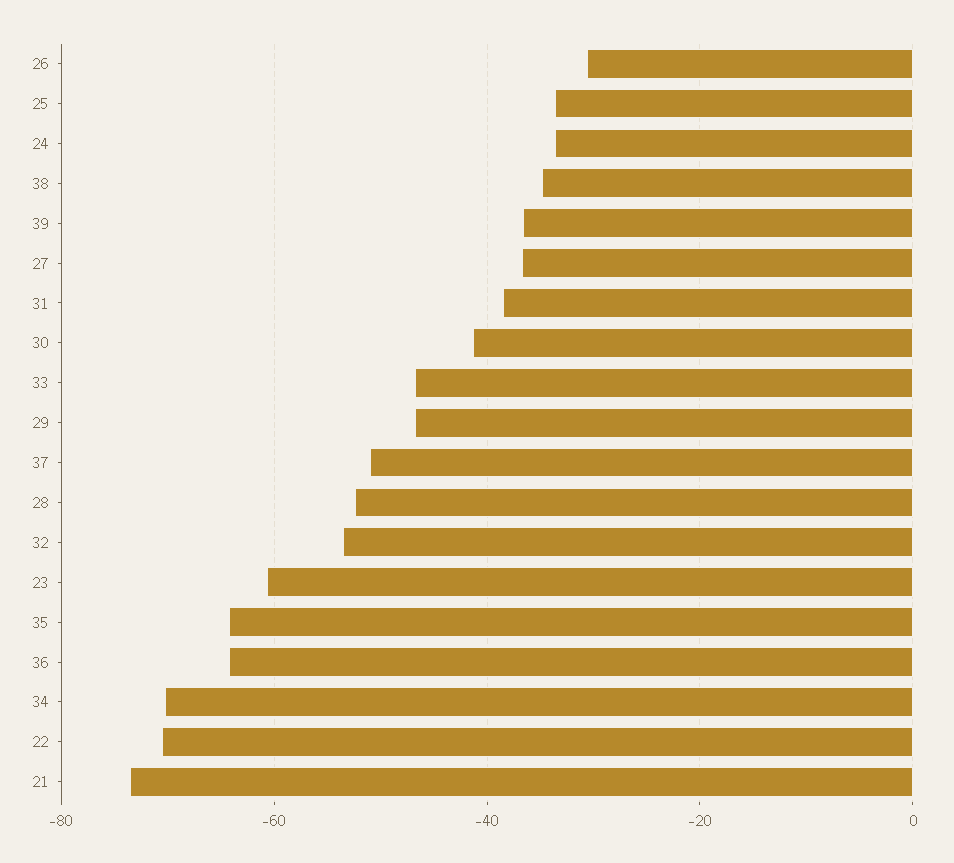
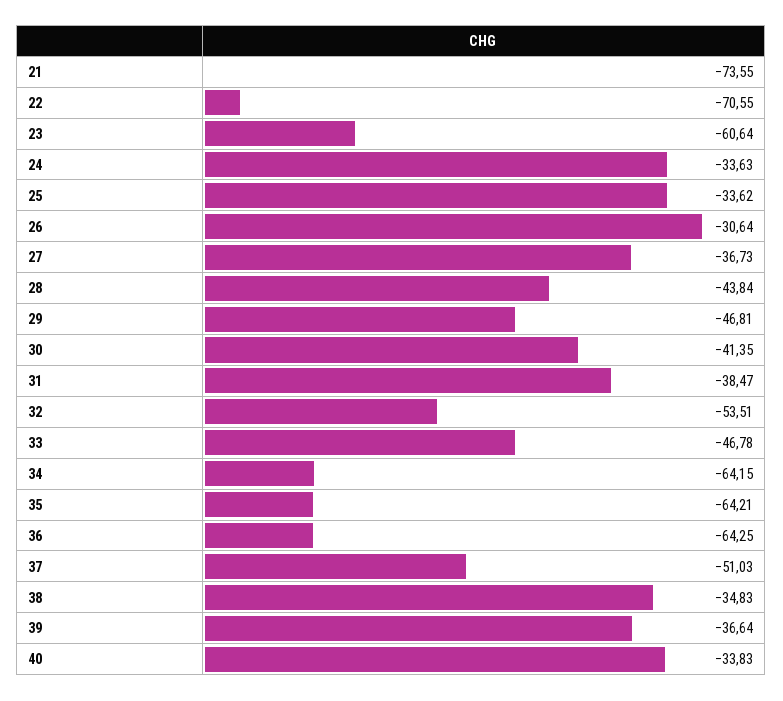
  {
    "26": -30.64,
    "25": -33.62,
    "24": -33.63,
    "38": -34.83,
    "39": -36.64,
    "27": -36.73,
    "31": -38.47,
    "30": -41.35,
    "33": -46.78,
    "29": -46.81,
    "37": -51.03,
-   "28": -52,
+   "28": -43.84,
    "32": -53.51,
    "23": -60.64,
    "35": -64.21,
    "36": -64.25,
-   "34": -70,
+   "34": -64.15,
    "22": -70.55,
-   "21": -73.55
+   "21": -73.55,
+   "40": -33.83
  }

